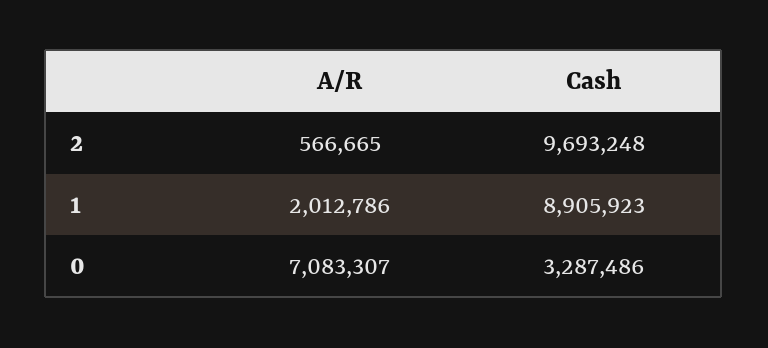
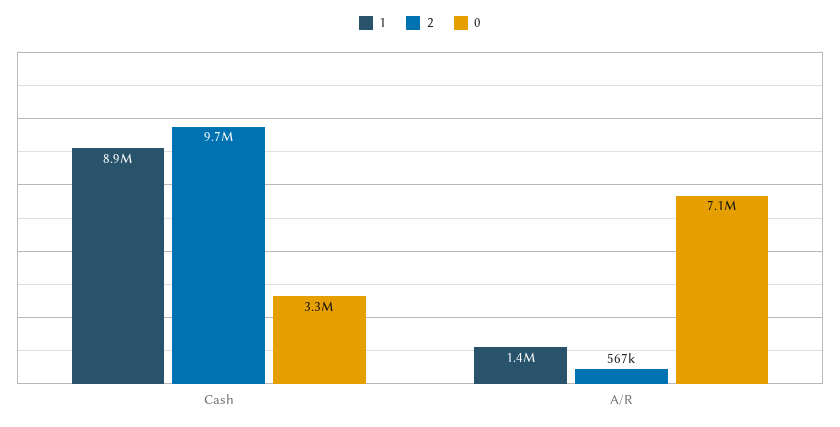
  {
    "2": {
      "A/R": 566665,
      "Cash": 9693248
    },
    "1": {
-     "A/R": 2012786,
+     "A/R": 1400000,
      "Cash": 8905923
    },
    "0": {
      "A/R": 7083307,
      "Cash": 3287486
    }
  }

